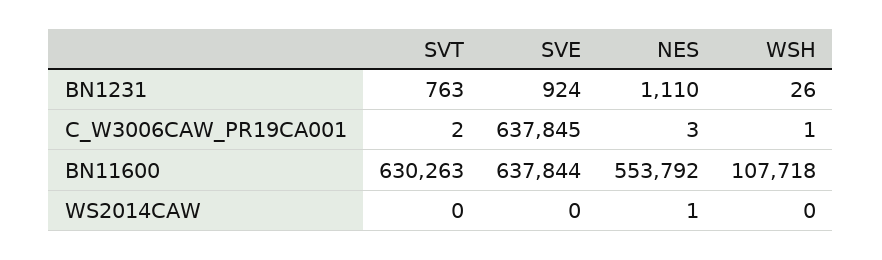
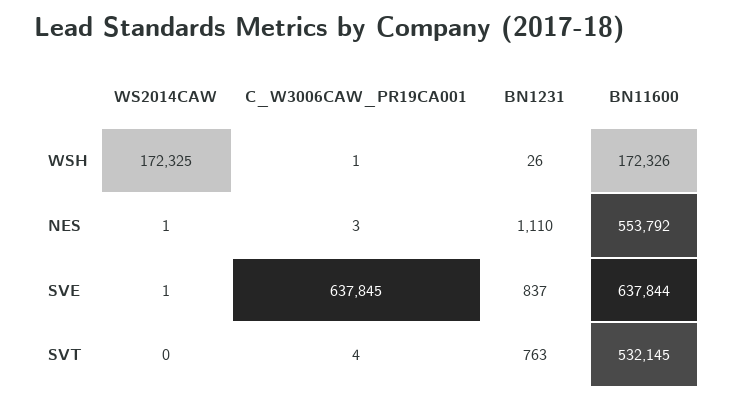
  {
    "SVT": {
      "BN1231": 763,
-     "C_W3006CAW_PR19CA001": 2,
+     "C_W3006CAW_PR19CA001": 4,
-     "BN11600": 630263,
+     "BN11600": 532145,
      "WS2014CAW": 0
    },
    "SVE": {
-     "BN1231": 924,
+     "BN1231": 837,
      "C_W3006CAW_PR19CA001": 637845,
      "BN11600": 637844,
-     "WS2014CAW": 0
+     "WS2014CAW": 1
    },
    "NES": {
      "BN1231": 1110,
      "C_W3006CAW_PR19CA001": 3,
      "BN11600": 553792,
      "WS2014CAW": 1
    },
    "WSH": {
      "BN1231": 26,
      "C_W3006CAW_PR19CA001": 1,
-     "BN11600": 107718,
+     "BN11600": 172326,
-     "WS2014CAW": 0
+     "WS2014CAW": 172325
    }
  }

